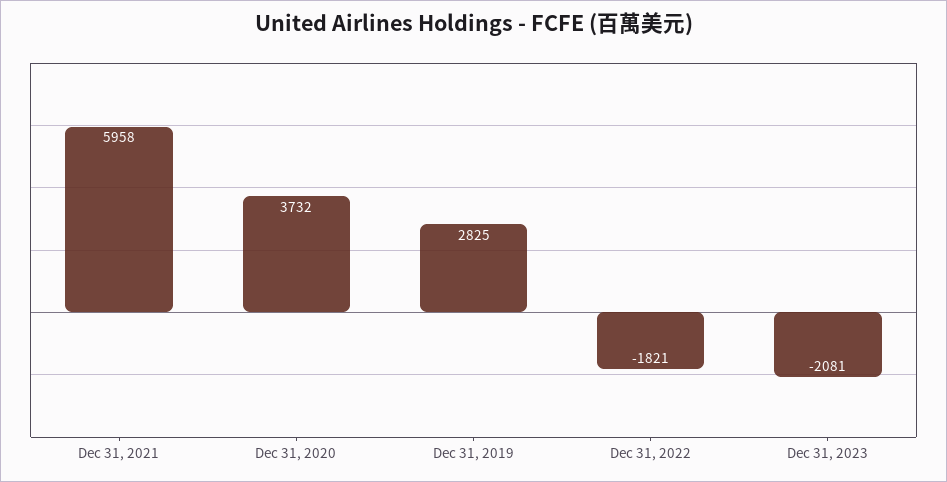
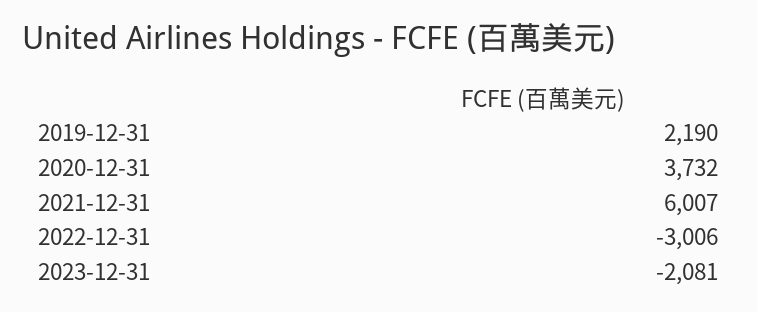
  {
-   "Dec 31, 2021": 5958,
+   "Dec 31, 2021": 6007,
    "Dec 31, 2020": 3732,
-   "Dec 31, 2019": 2825,
+   "Dec 31, 2019": 2190,
-   "Dec 31, 2022": -1821,
+   "Dec 31, 2022": -3006,
    "Dec 31, 2023": -2081
  }

